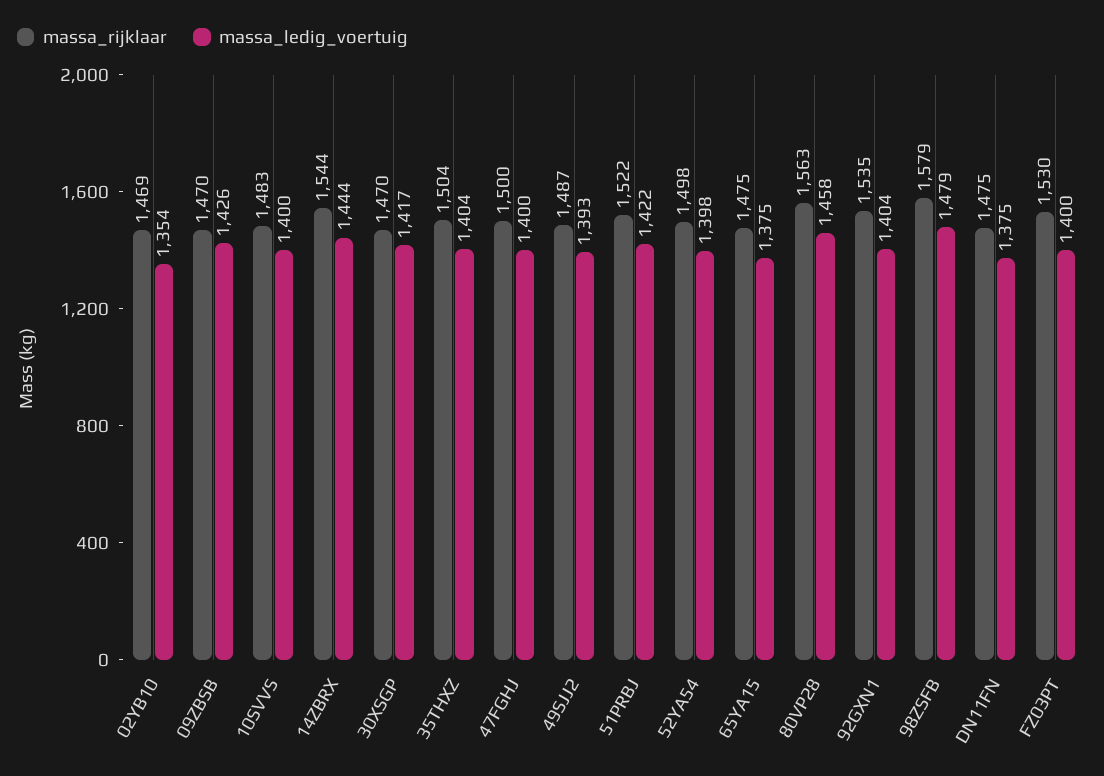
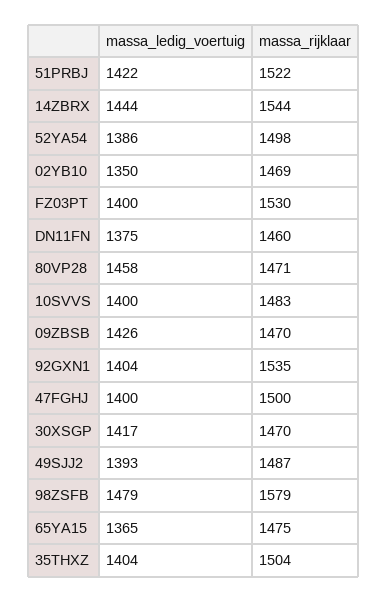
  {
    "massa_rijklaar": {
      "02YB10": 1469,
      "09ZBSB": 1470,
      "10SVVS": 1483,
      "14ZBRX": 1544,
      "30XSGP": 1470,
      "35THXZ": 1504,
      "47FGHJ": 1500,
      "49SJJ2": 1487,
      "51PRBJ": 1522,
      "52YA54": 1498,
      "65YA15": 1475,
-     "80VP28": 1563,
+     "80VP28": 1471,
      "92GXN1": 1535,
      "98ZSFB": 1579,
-     "DN11FN": 1475,
+     "DN11FN": 1460,
      "FZ03PT": 1530
    },
    "massa_ledig_voertuig": {
-     "02YB10": 1354,
+     "02YB10": 1350,
      "09ZBSB": 1426,
      "10SVVS": 1400,
      "14ZBRX": 1444,
      "30XSGP": 1417,
      "35THXZ": 1404,
      "47FGHJ": 1400,
      "49SJJ2": 1393,
      "51PRBJ": 1422,
-     "52YA54": 1398,
+     "52YA54": 1386,
-     "65YA15": 1375,
+     "65YA15": 1365,
      "80VP28": 1458,
      "92GXN1": 1404,
      "98ZSFB": 1479,
      "DN11FN": 1375,
      "FZ03PT": 1400
    }
  }

